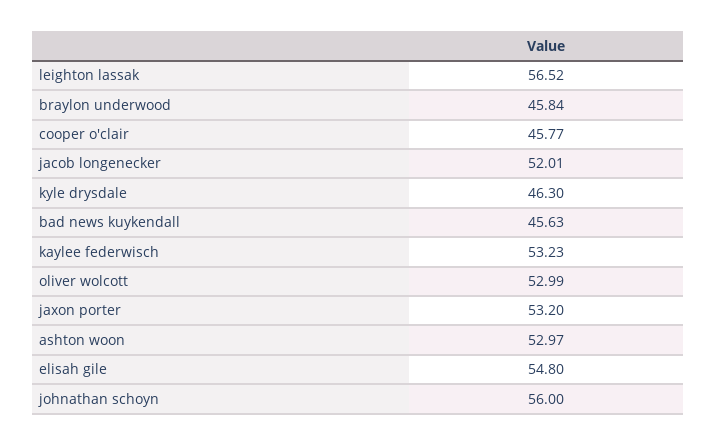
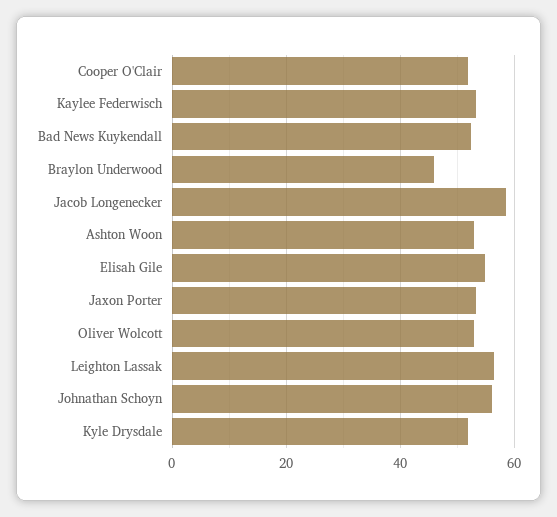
  {
    "leighton lassak": 56.52,
    "braylon underwood": 45.84,
-   "cooper o'clair": 45.77,
+   "cooper o'clair": 52,
-   "jacob longenecker": 52.01,
+   "jacob longenecker": 58,
-   "kyle drysdale": 46.3,
+   "kyle drysdale": 52,
-   "bad news kuykendall": 45.63,
+   "bad news kuykendall": 52,
    "kaylee federwisch": 53.23,
    "oliver wolcott": 52.99,
    "jaxon porter": 53.2,
    "ashton woon": 52.97,
    "elisah gile": 54.8,
    "johnathan schoyn": 56
  }

